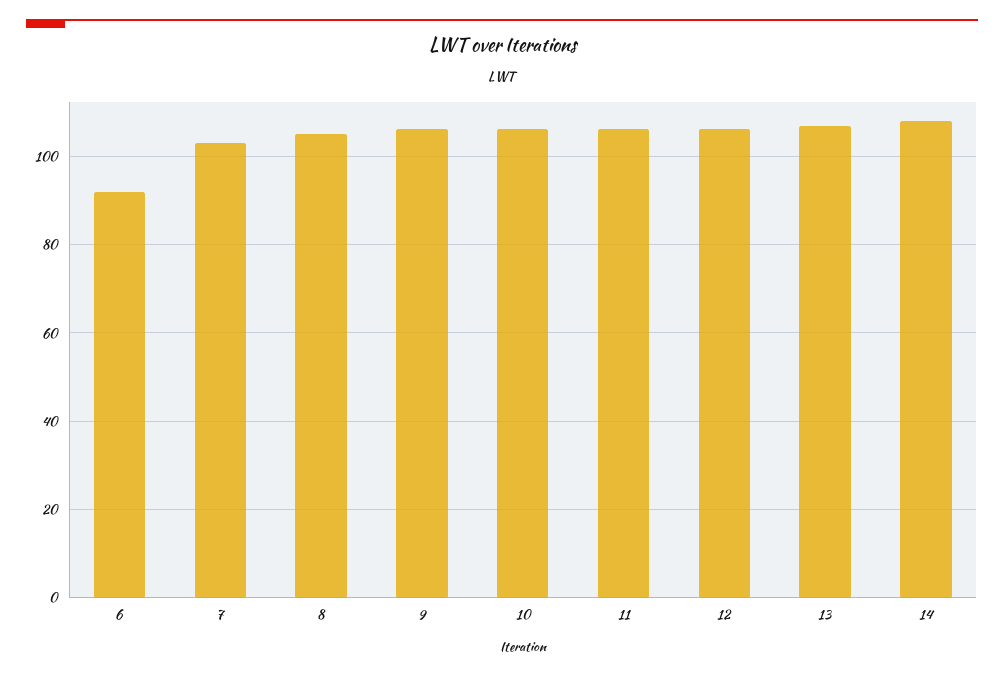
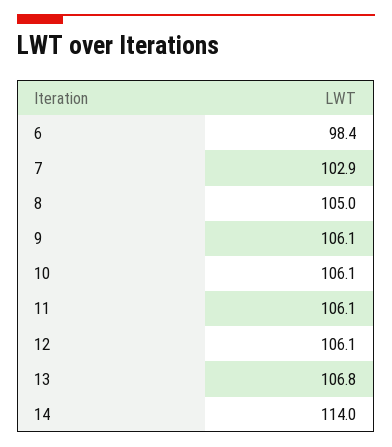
  {
-   "6": 92,
+   "6": 98.4,
    "7": 102.9,
    "8": 105,
    "9": 106.1,
    "10": 106.1,
    "11": 106.1,
    "12": 106.1,
    "13": 106.8,
-   "14": 108
+   "14": 114
  }

